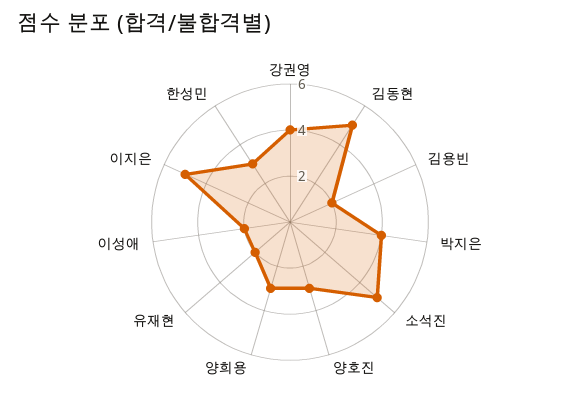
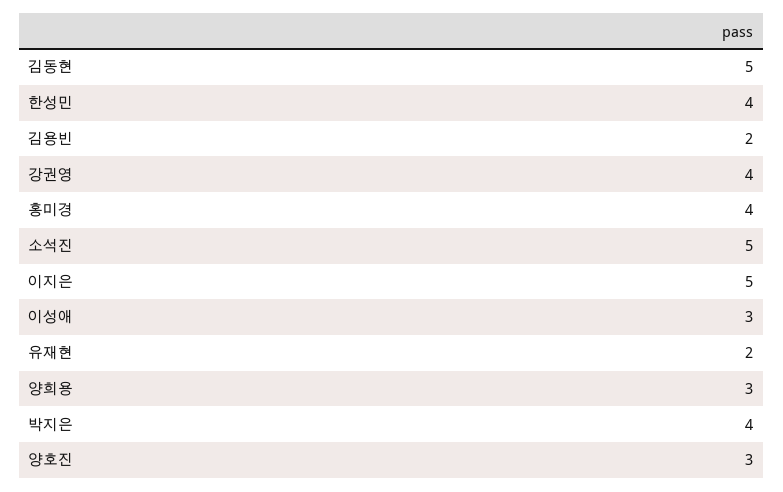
  {
    "강권영": 4,
    "김동현": 5,
    "김용빈": 2,
    "박지은": 4,
    "소석진": 5,
    "양호진": 3,
    "양희용": 3,
    "유재현": 2,
-   "이성애": 2,
+   "이성애": 3,
    "이지은": 5,
-   "한성민": 3
+   "한성민": 4,
+   "홍미경": 4
  }

